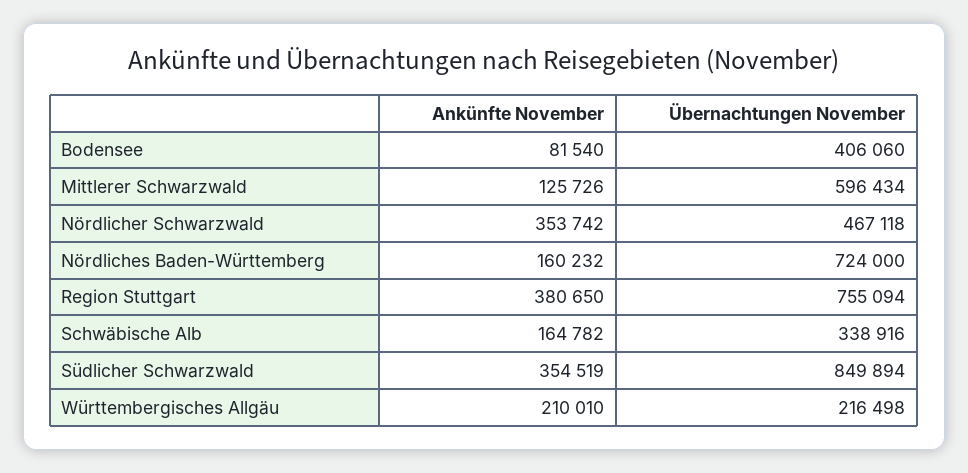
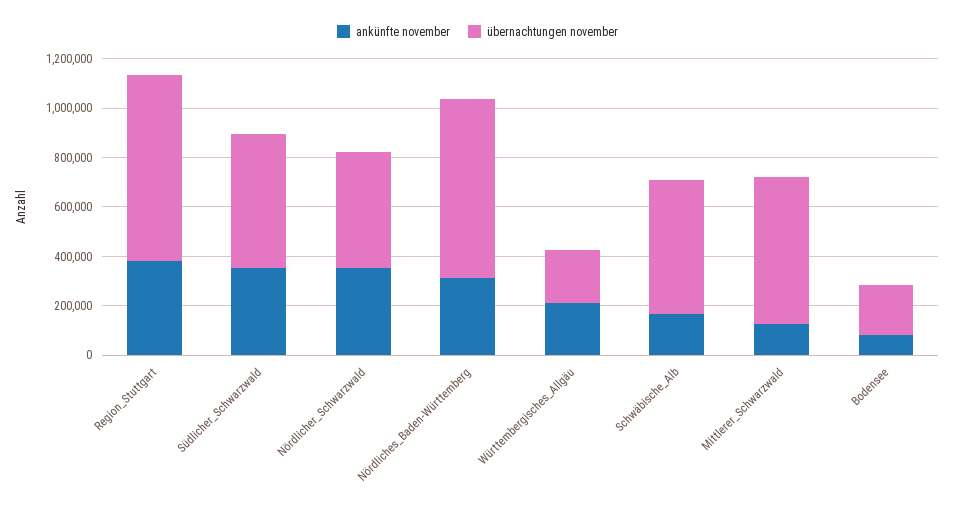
  {
    "Ankünfte November": {
      "Bodensee": 81540,
      "Mittlerer Schwarzwald": 125726,
      "Nördlicher Schwarzwald": 353742,
-     "Nördliches Baden-Württemberg": 160232,
+     "Nördliches Baden-Württemberg": 300000,
      "Region Stuttgart": 380650,
      "Schwäbische Alb": 164782,
      "Südlicher Schwarzwald": 354519,
      "Württembergisches Allgäu": 210010
    },
    "Übernachtungen November": {
-     "Bodensee": 406060,
+     "Bodensee": 200000,
      "Mittlerer Schwarzwald": 596434,
      "Nördlicher Schwarzwald": 467118,
      "Nördliches Baden-Württemberg": 724000,
      "Region Stuttgart": 755094,
-     "Schwäbische Alb": 338916,
+     "Schwäbische Alb": 550000,
-     "Südlicher Schwarzwald": 849894,
+     "Südlicher Schwarzwald": 550000,
      "Württembergisches Allgäu": 216498
    }
  }

